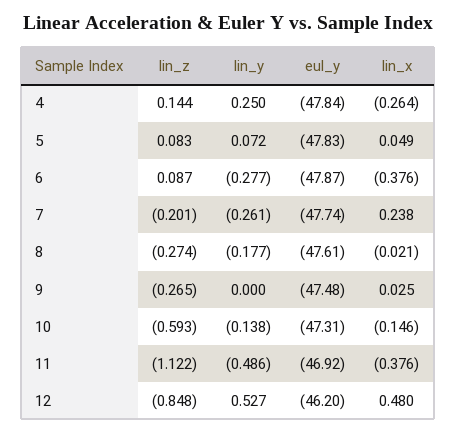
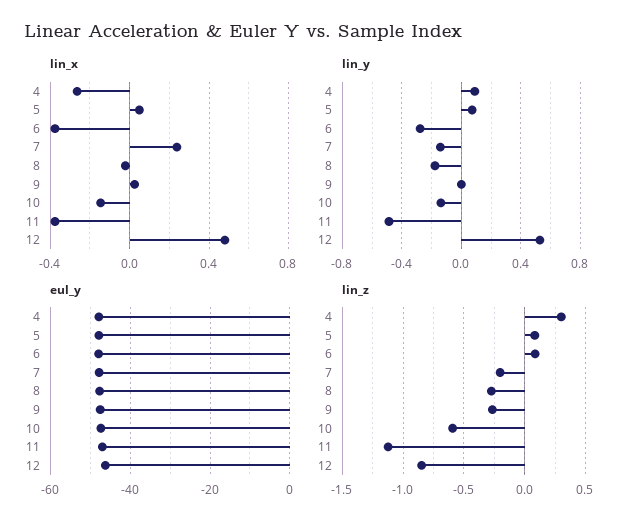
  {
    "lin_z": {
-     "4": 0.144,
+     "4": 0.3,
      "5": 0.083,
      "6": 0.087,
      "7": -0.201,
      "8": -0.274,
      "9": -0.265,
      "10": -0.593,
      "11": -1.122,
      "12": -0.848
    },
    "lin_y": {
-     "4": 0.25,
+     "4": 0.1,
      "5": 0.072,
      "6": -0.277,
-     "7": -0.261,
+     "7": -0.15,
      "8": -0.177,
      "9": 0,
      "10": -0.138,
      "11": -0.486,
      "12": 0.527
    },
    "eul_y": {
      "4": -47.84,
      "5": -47.83,
      "6": -47.87,
      "7": -47.74,
      "8": -47.61,
      "9": -47.48,
      "10": -47.31,
      "11": -46.92,
      "12": -46.2
    },
    "lin_x": {
      "4": -0.264,
      "5": 0.049,
      "6": -0.376,
      "7": 0.238,
      "8": -0.021,
      "9": 0.025,
      "10": -0.146,
      "11": -0.376,
      "12": 0.48
    }
  }

